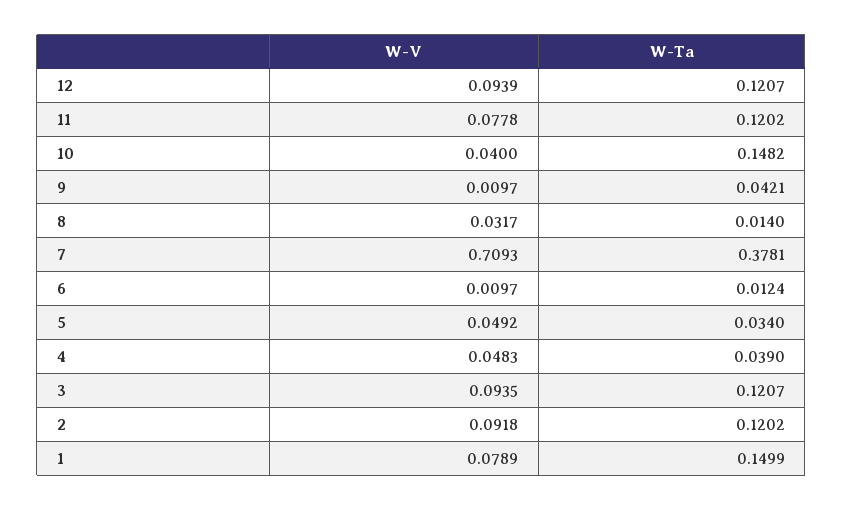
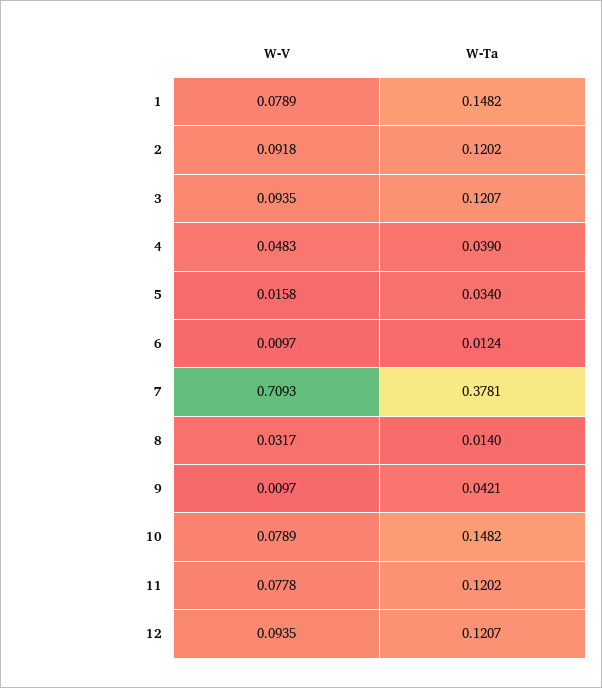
  {
    "W-V": {
-     "12": 0.0939,
+     "12": 0.0935,
      "11": 0.0778,
-     "10": 0.04,
+     "10": 0.0789,
      "9": 0.0097,
      "8": 0.0317,
      "7": 0.7093,
      "6": 0.0097,
-     "5": 0.0492,
+     "5": 0.0158,
      "4": 0.0483,
      "3": 0.0935,
      "2": 0.0918,
      "1": 0.0789
    },
    "W-Ta": {
      "12": 0.1207,
      "11": 0.1202,
      "10": 0.1482,
      "9": 0.0421,
      "8": 0.014,
      "7": 0.3781,
      "6": 0.0124,
      "5": 0.034,
      "4": 0.039,
      "3": 0.1207,
      "2": 0.1202,
-     "1": 0.1499
+     "1": 0.1482
    }
  }

